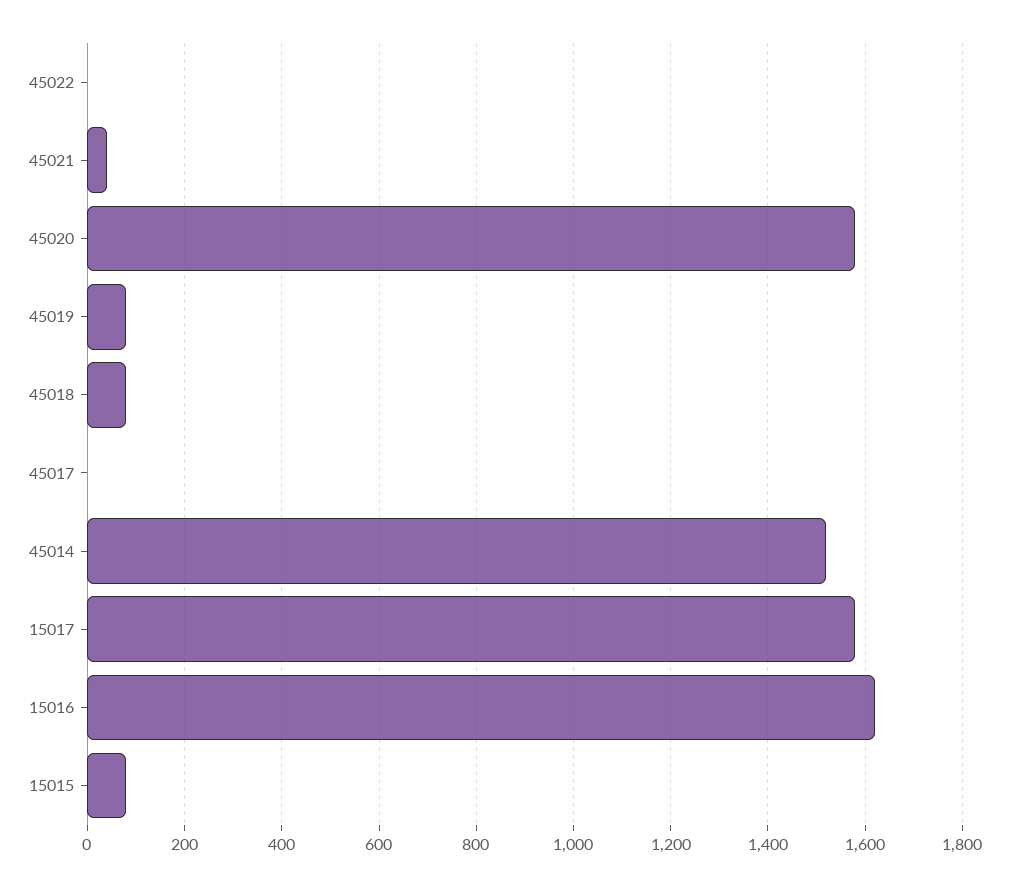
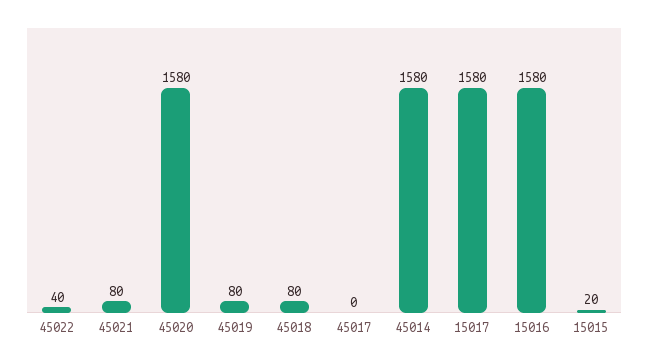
  {
-   "45022": 0,
+   "45022": 40,
-   "45021": 40,
+   "45021": 80,
    "45020": 1580,
    "45019": 80,
    "45018": 80,
    "45017": 0,
-   "45014": 1520,
+   "45014": 1580,
    "15017": 1580,
-   "15016": 1620,
+   "15016": 1580,
-   "15015": 80
+   "15015": 20
  }

